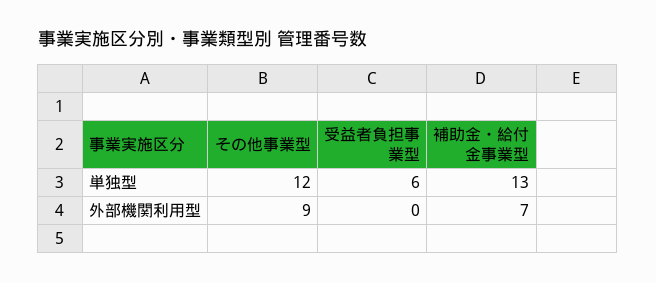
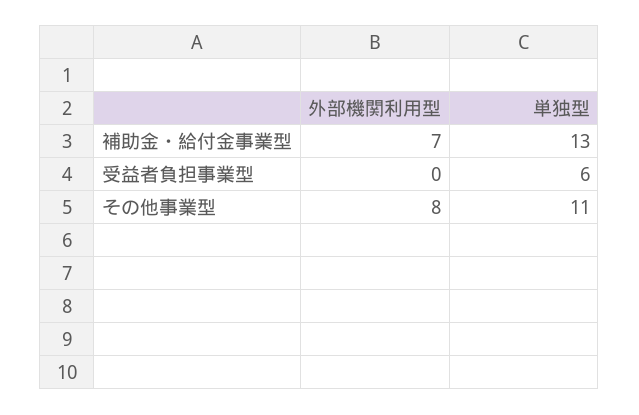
  {
    "その他事業型": {
-     "単独型": 12,
+     "単独型": 11,
-     "外部機関利用型": 9
+     "外部機関利用型": 8
    },
    "受益者負担事業型": {
      "単独型": 6,
      "外部機関利用型": 0
    },
    "補助金・給付金事業型": {
      "単独型": 13,
      "外部機関利用型": 7
    }
  }

